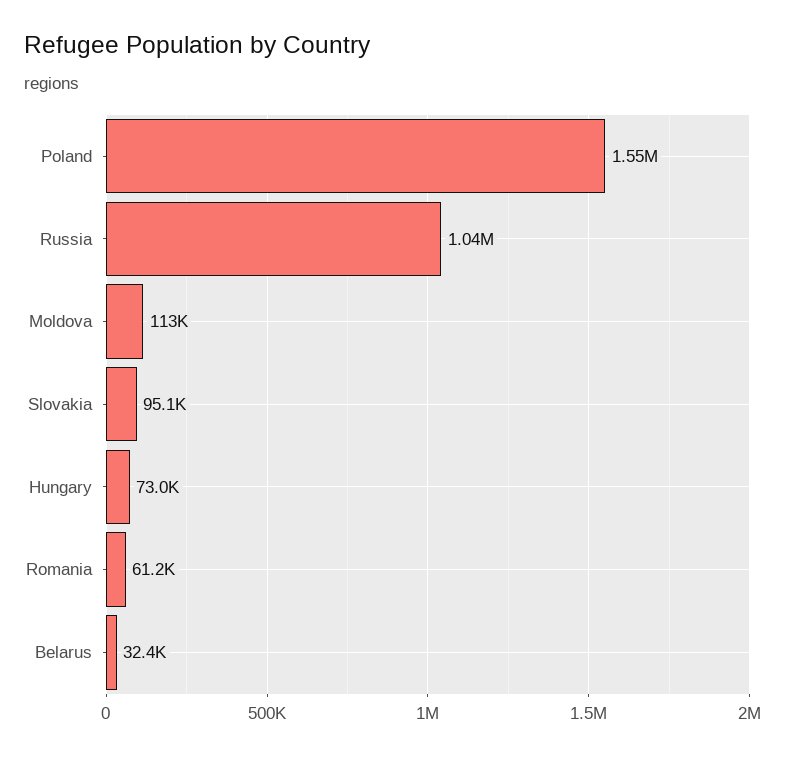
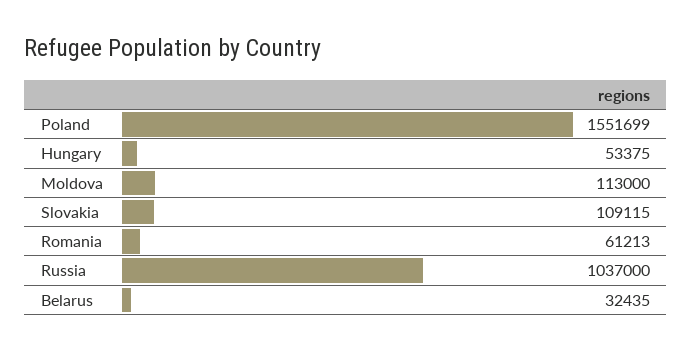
  {
    "Poland": 1551699,
    "Russia": 1037000,
    "Moldova": 113000,
-   "Slovakia": 95100,
+   "Slovakia": 109115,
-   "Hungary": 73000,
+   "Hungary": 53375,
    "Romania": 61213,
    "Belarus": 32435
  }

